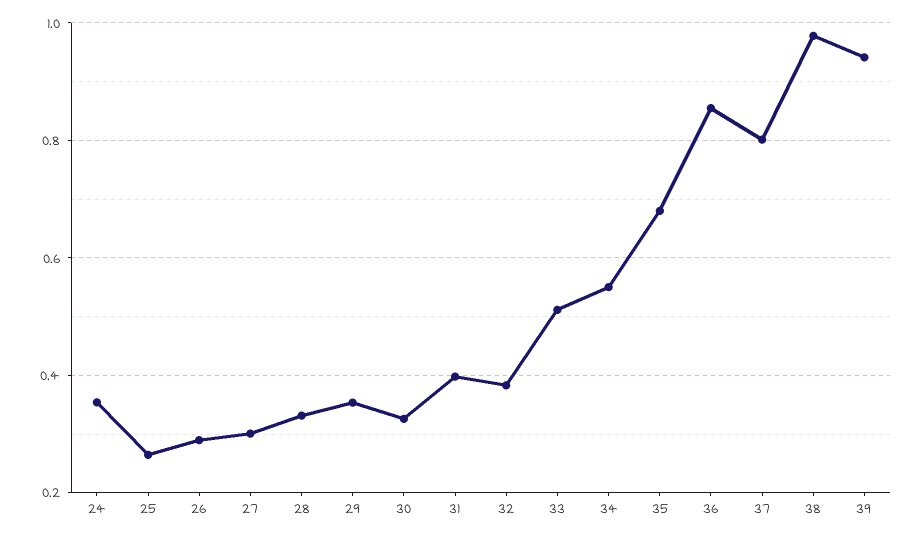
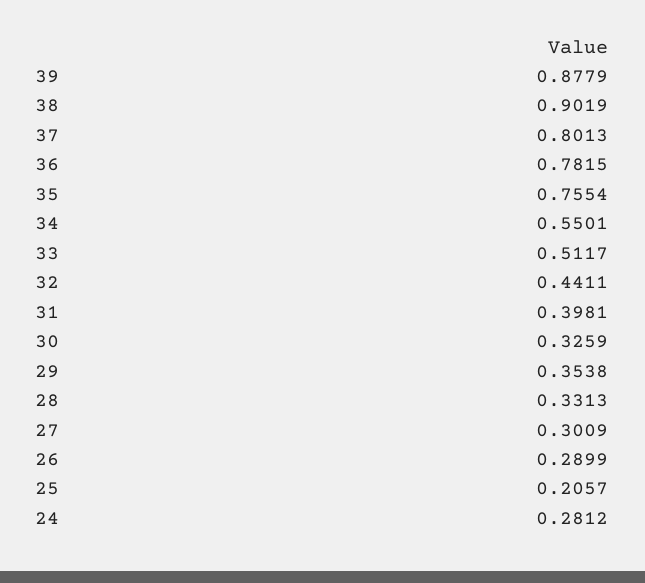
  {
-   "24": 0.36,
+   "24": 0.2812,
-   "25": 0.26,
+   "25": 0.2057,
    "26": 0.2899,
    "27": 0.3009,
    "28": 0.3313,
    "29": 0.3538,
    "30": 0.3259,
    "31": 0.3981,
-   "32": 0.38,
+   "32": 0.4411,
    "33": 0.5117,
    "34": 0.5501,
-   "35": 0.68,
+   "35": 0.7554,
-   "36": 0.86,
+   "36": 0.7815,
    "37": 0.8013,
-   "38": 0.98,
+   "38": 0.9019,
-   "39": 0.94
+   "39": 0.8779
  }

